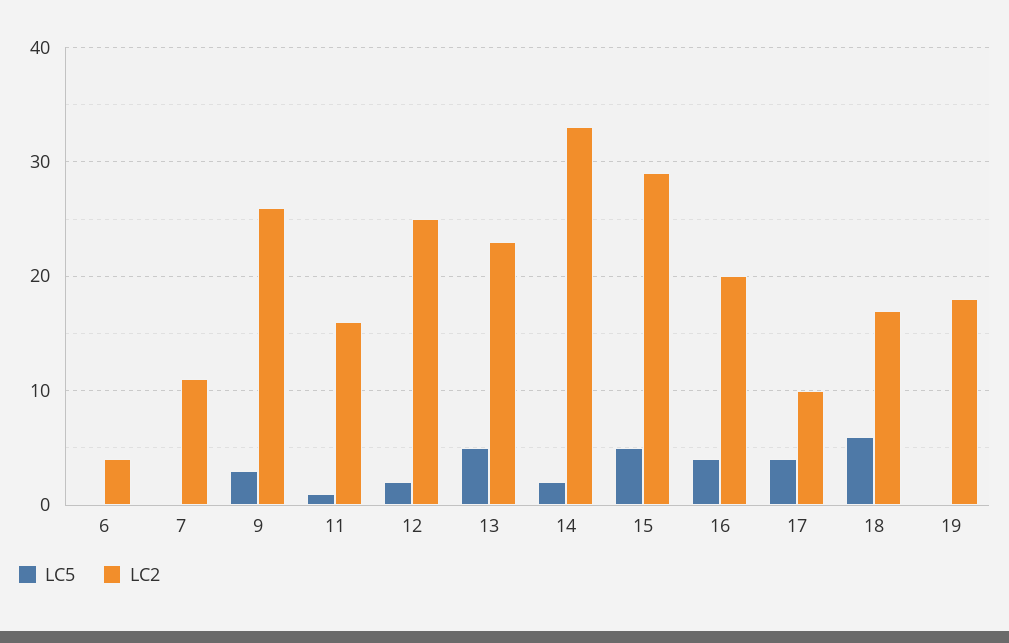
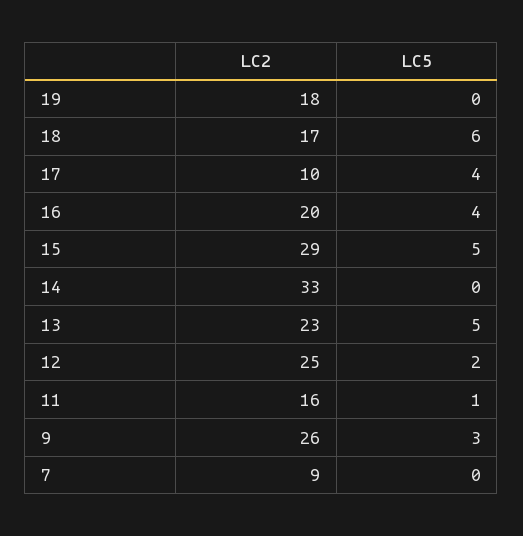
  {
    "LC5": {
-     "6": 0,
      "7": 0,
      "9": 3,
      "11": 1,
      "12": 2,
      "13": 5,
-     "14": 2,
+     "14": 0,
      "15": 5,
      "16": 4,
      "17": 4,
      "18": 6,
      "19": 0
    },
    "LC2": {
-     "6": 4,
-     "7": 11,
+     "7": 9,
      "9": 26,
      "11": 16,
      "12": 25,
      "13": 23,
      "14": 33,
      "15": 29,
      "16": 20,
      "17": 10,
      "18": 17,
      "19": 18
    }
  }

